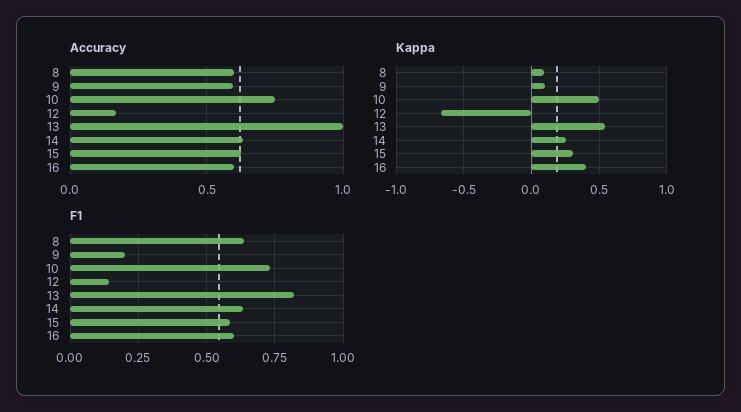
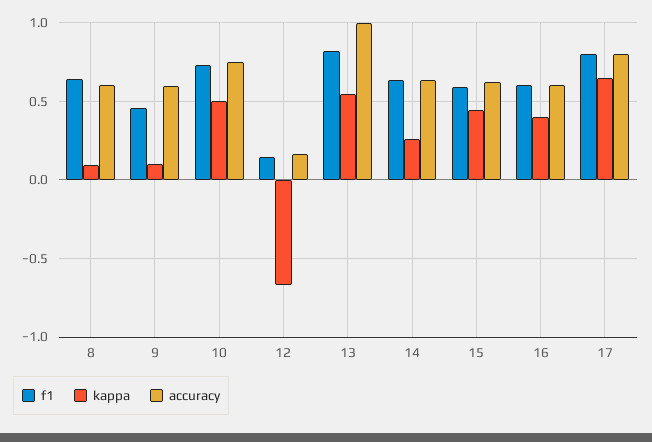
  {
    "Accuracy": {
      "8": 0.6,
      "9": 0.6,
      "10": 0.75,
      "12": 0.15,
      "13": 1,
      "14": 0.65,
      "15": 0.65,
-     "16": 0.6
+     "16": 0.6,
+     "17": 0.8
    },
    "Kappa": {
      "8": 0.1,
      "9": 0.1,
      "10": 0.5,
      "12": -0.65,
      "13": 0.55,
      "14": 0.25,
-     "15": 0.3,
+     "15": 0.45,
-     "16": 0.4
+     "16": 0.4,
+     "17": 0.65
    },
    "F1": {
      "8": 0.65,
-     "9": 0.2,
+     "9": 0.45,
      "10": 0.725,
      "12": 0.15,
      "13": 0.825,
      "14": 0.625,
      "15": 0.575,
-     "16": 0.6
+     "16": 0.6,
+     "17": 0.8
    }
  }

